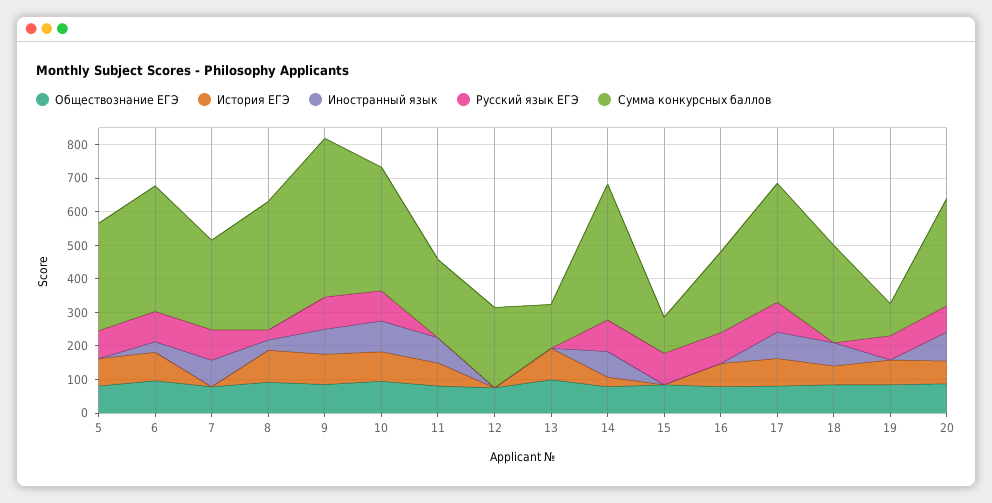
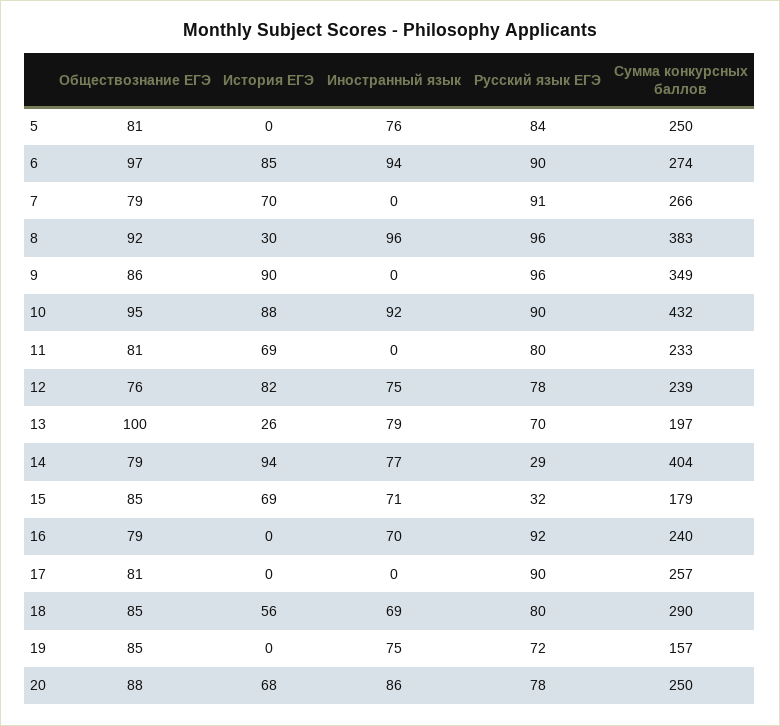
  {
    "Обществознание ЕГЭ": {
      "5": 81,
      "6": 97,
      "7": 79,
      "8": 92,
      "9": 86,
      "10": 95,
      "11": 81,
      "12": 76,
      "13": 100,
      "14": 79,
      "15": 85,
      "16": 79,
      "17": 81,
      "18": 85,
      "19": 85,
      "20": 88
    },
    "История ЕГЭ": {
-     "5": 75,
+     "5": 0,
      "6": 85,
-     "7": 0,
+     "7": 70,
-     "8": 100,
+     "8": 30,
      "9": 90,
      "10": 88,
      "11": 69,
-     "12": 0,
+     "12": 82,
-     "13": 100,
+     "13": 26,
-     "14": 25,
+     "14": 94,
-     "15": 0,
+     "15": 69,
-     "16": 75,
+     "16": 0,
-     "17": 75,
+     "17": 0,
      "18": 56,
-     "19": 75,
+     "19": 0,
      "20": 68
    },
    "Иностранный язык": {
-     "5": 0,
+     "5": 76,
-     "6": 25,
+     "6": 94,
-     "7": 75,
+     "7": 0,
-     "8": 25,
+     "8": 96,
-     "9": 75,
+     "9": 0,
      "10": 92,
-     "11": 75,
+     "11": 0,
-     "12": 0,
+     "12": 75,
-     "13": 0,
+     "13": 79,
      "14": 77,
-     "15": 0,
+     "15": 71,
-     "16": 0,
+     "16": 70,
-     "17": 75,
+     "17": 0,
      "18": 69,
-     "19": 0,
+     "19": 75,
      "20": 86
    },
    "Русский язык ЕГЭ": {
      "5": 84,
      "6": 90,
      "7": 91,
-     "8": 25,
+     "8": 96,
      "9": 96,
      "10": 90,
-     "11": 0,
+     "11": 80,
-     "12": 0,
+     "12": 78,
-     "13": 0,
+     "13": 70,
-     "14": 100,
+     "14": 29,
-     "15": 100,
+     "15": 32,
      "16": 92,
      "17": 90,
-     "18": 0,
+     "18": 80,
      "19": 72,
      "20": 78
    },
    "Сумма конкурсных баллов": {
-     "5": 325,
+     "5": 250,
-     "6": 375,
+     "6": 274,
      "7": 266,
      "8": 383,
-     "9": 475,
+     "9": 349,
-     "10": 375,
+     "10": 432,
      "11": 233,
      "12": 239,
-     "13": 125,
+     "13": 197,
      "14": 404,
-     "15": 100,
+     "15": 179,
      "16": 240,
-     "17": 350,
+     "17": 257,
      "18": 290,
-     "19": 100,
+     "19": 157,
-     "20": 325
+     "20": 250
    }
  }

